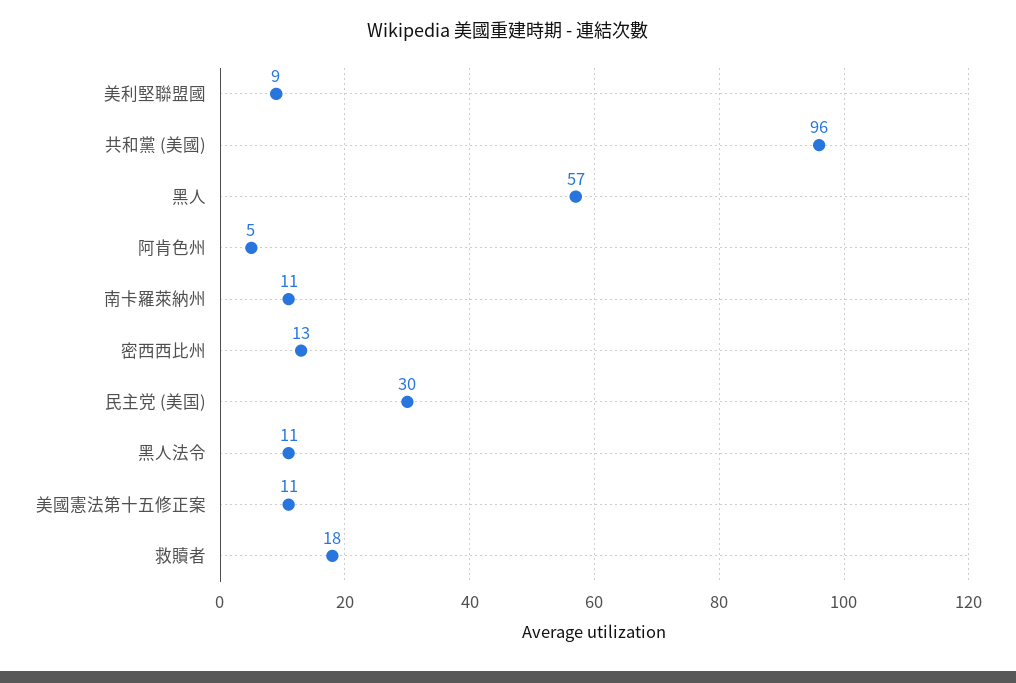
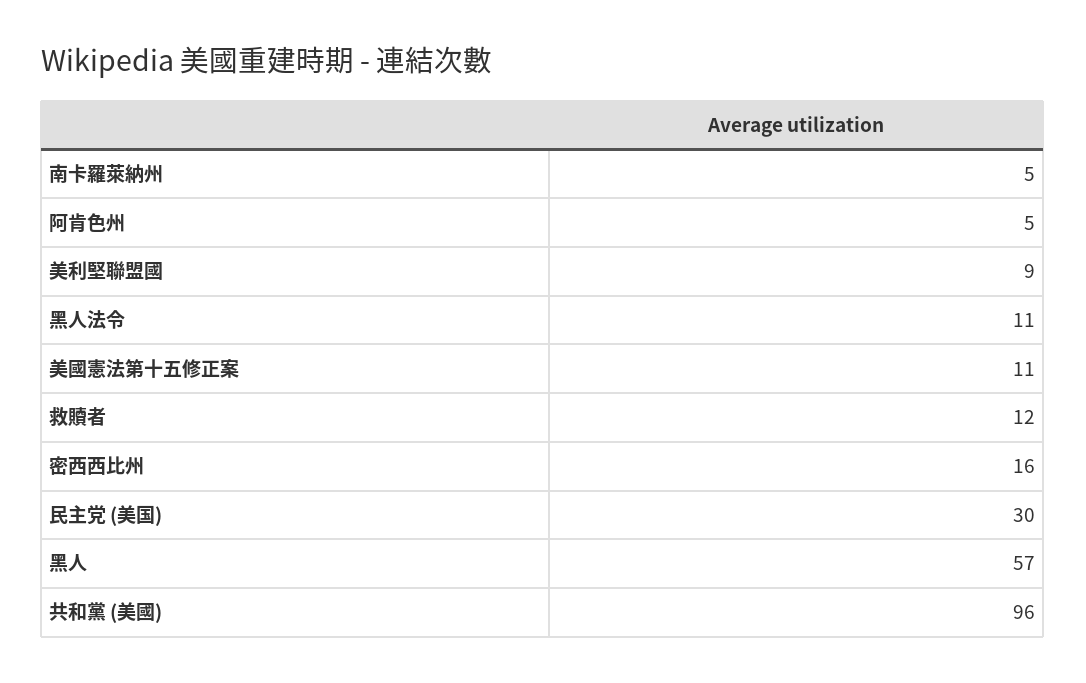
  {
    "美利堅聯盟國": 9,
    "共和黨 (美國)": 96,
    "黑人": 57,
    "阿肯色州": 5,
-   "南卡羅萊納州": 11,
+   "南卡羅萊納州": 5,
-   "密西西比州": 13,
+   "密西西比州": 16,
    "民主党 (美国)": 30,
    "黑人法令": 11,
    "美國憲法第十五修正案": 11,
-   "救贖者": 18
+   "救贖者": 12
  }

